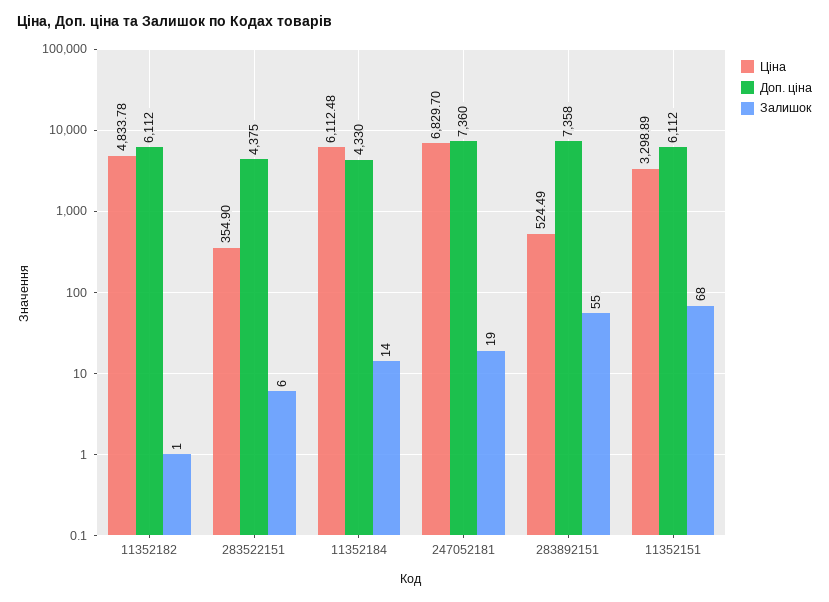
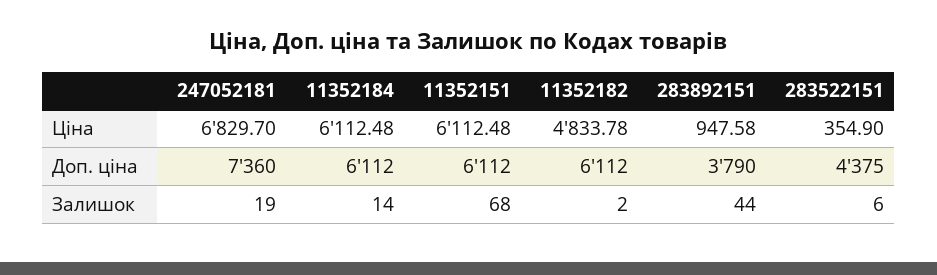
  {
    "Ціна": {
      "11352182": 4833.78,
      "283522151": 354.9,
      "11352184": 6112.48,
      "247052181": 6829.7,
-     "283892151": 524.49,
+     "283892151": 947.58,
-     "11352151": 3298.89
+     "11352151": 6112.48
    },
    "Доп. ціна": {
      "11352182": 6112,
      "283522151": 4375,
-     "11352184": 4330,
+     "11352184": 6112,
      "247052181": 7360,
-     "283892151": 7358,
+     "283892151": 3790,
      "11352151": 6112
    },
    "Залишок": {
-     "11352182": 1,
+     "11352182": 2,
      "283522151": 6,
      "11352184": 14,
      "247052181": 19,
-     "283892151": 55,
+     "283892151": 44,
      "11352151": 68
    }
  }

